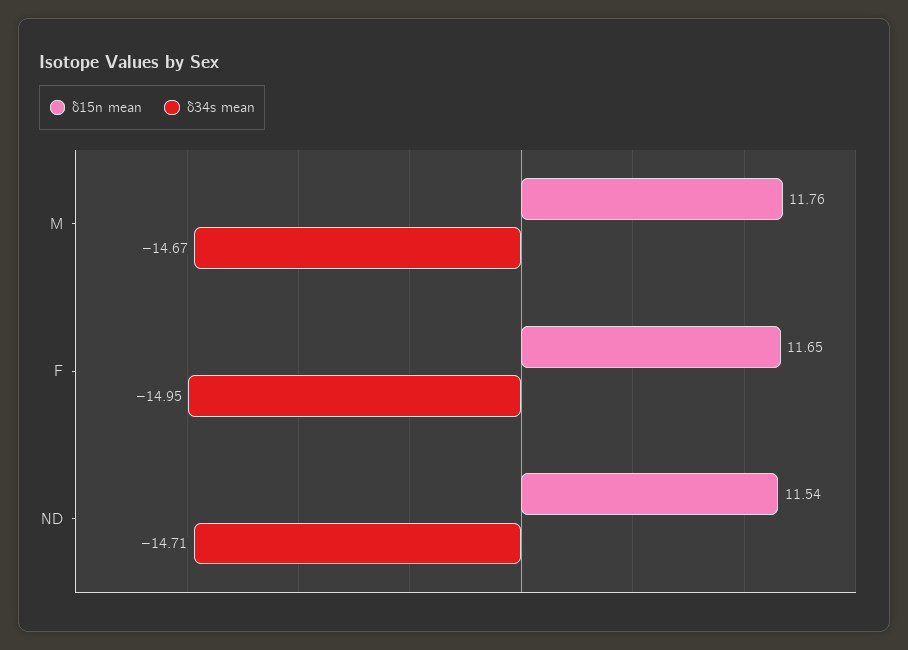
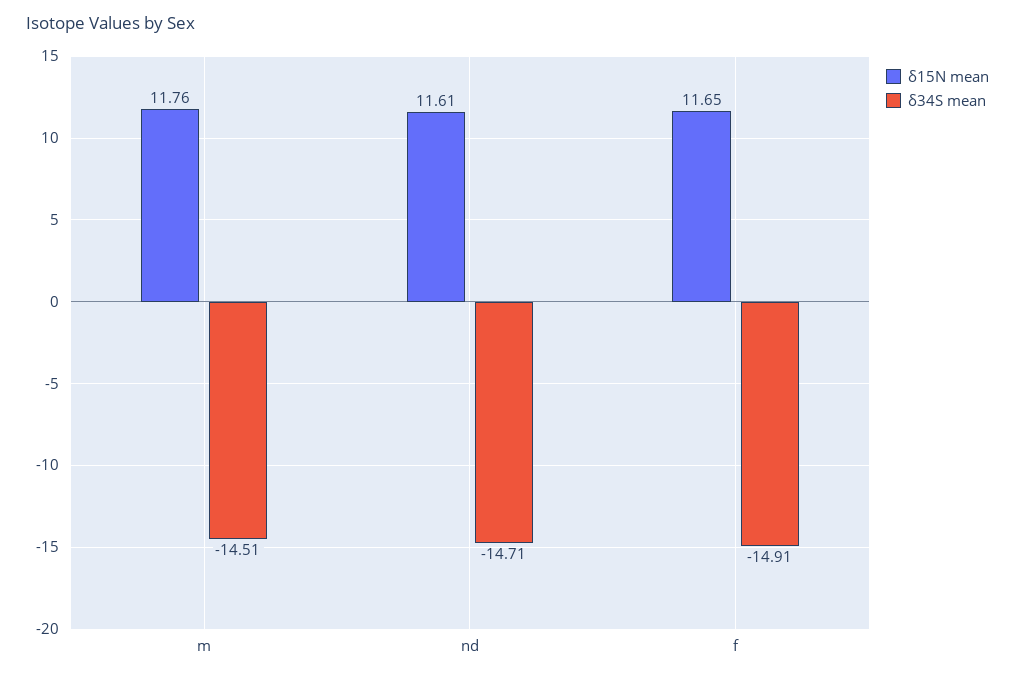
  {
    "δ15n mean": {
      "M": 11.76,
      "F": 11.65,
-     "ND": 11.54
+     "ND": 11.61
    },
    "δ34s mean": {
-     "M": -14.67,
+     "M": -14.51,
-     "F": -14.95,
+     "F": -14.91,
      "ND": -14.71
    }
  }

